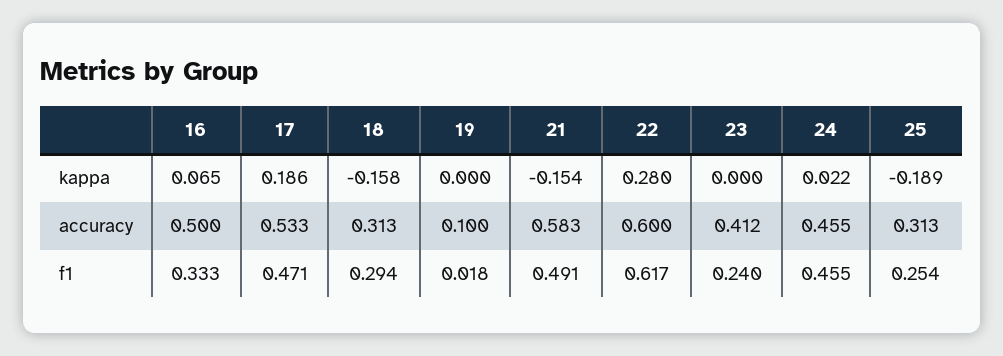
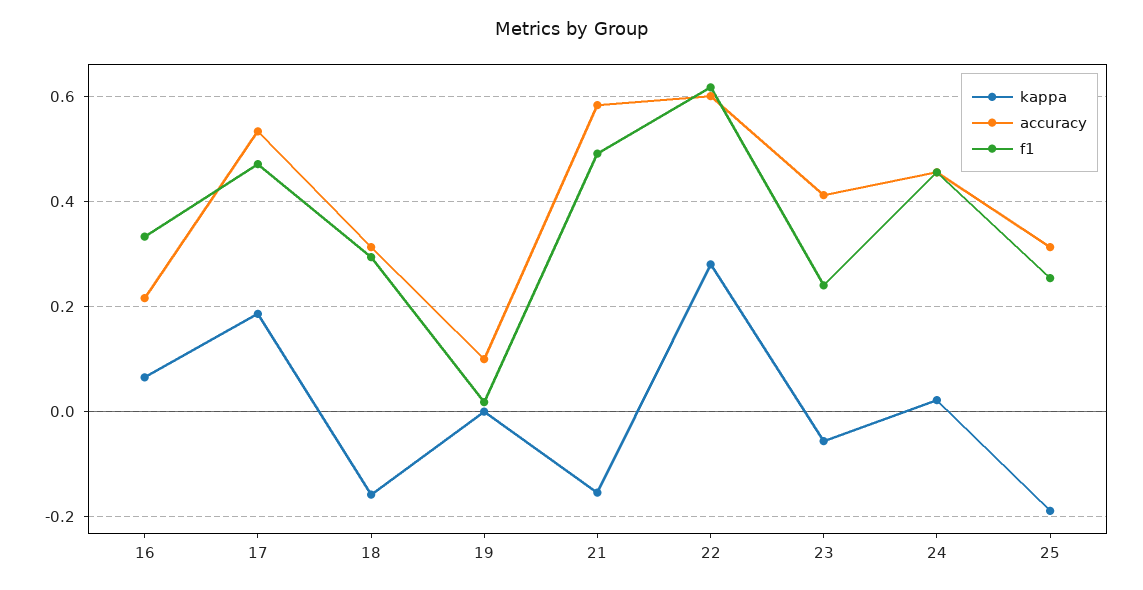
  {
    "kappa": {
      "16": 0.065,
      "17": 0.186,
      "18": -0.158,
      "19": 0,
      "21": -0.154,
      "22": 0.28,
-     "23": 0,
+     "23": -0.06,
      "24": 0.022,
      "25": -0.189
    },
    "accuracy": {
-     "16": 0.5,
+     "16": 0.22,
      "17": 0.533,
      "18": 0.313,
      "19": 0.1,
      "21": 0.583,
      "22": 0.6,
      "23": 0.412,
      "24": 0.455,
      "25": 0.313
    },
    "f1": {
      "16": 0.333,
      "17": 0.471,
      "18": 0.294,
      "19": 0.018,
      "21": 0.491,
      "22": 0.617,
      "23": 0.24,
      "24": 0.455,
      "25": 0.254
    }
  }

